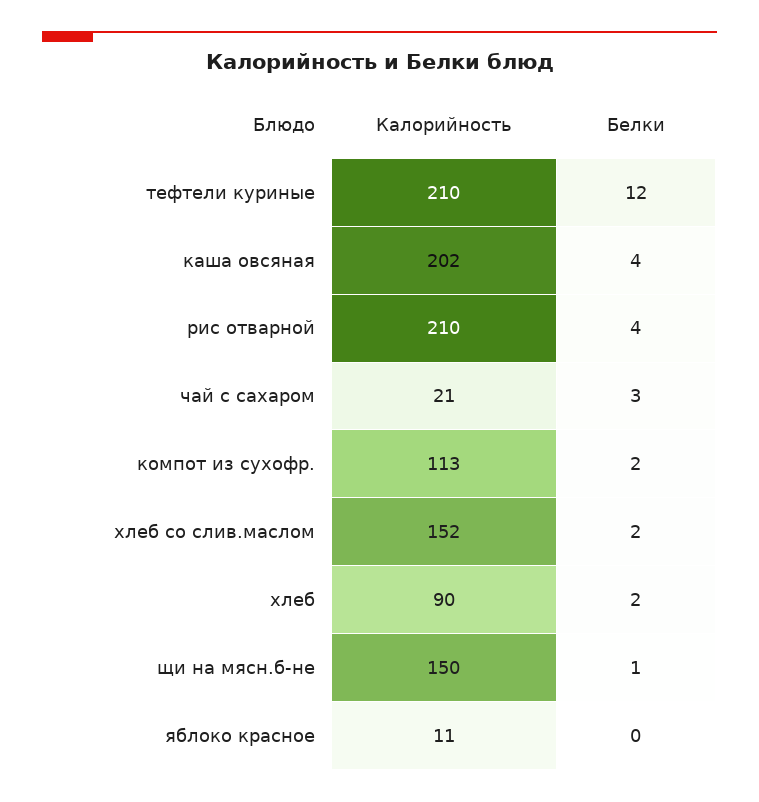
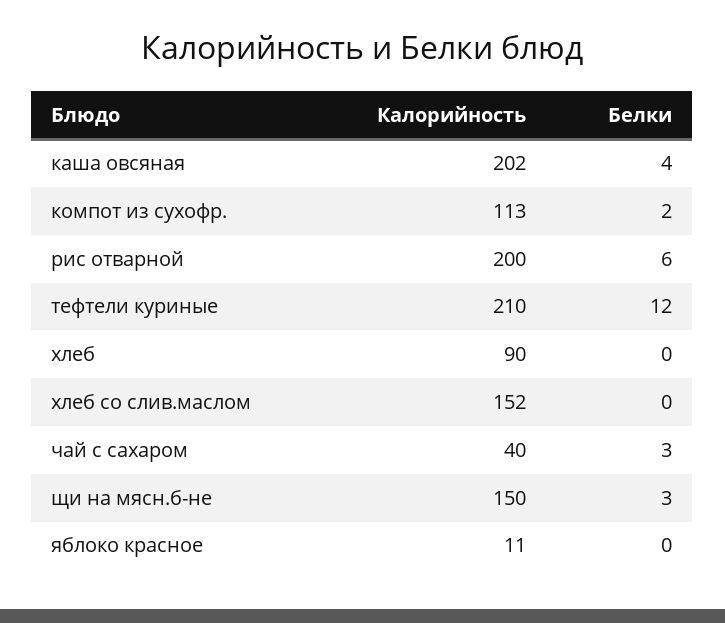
  {
    "Калорийность": {
      "тефтели куриные": 210,
      "каша овсяная": 202,
-     "рис отварной": 210,
+     "рис отварной": 200,
-     "чай с сахаром": 21,
+     "чай с сахаром": 40,
      "компот из сухофр.": 113,
      "хлеб со слив.маслом": 152,
      "хлеб": 90,
      "щи на мясн.б-не": 150,
      "яблоко красное": 11
    },
    "Белки": {
      "тефтели куриные": 12,
      "каша овсяная": 4,
-     "рис отварной": 4,
+     "рис отварной": 6,
      "чай с сахаром": 3,
      "компот из сухофр.": 2,
-     "хлеб со слив.маслом": 2,
+     "хлеб со слив.маслом": 0,
-     "хлеб": 2,
+     "хлеб": 0,
-     "щи на мясн.б-не": 1,
+     "щи на мясн.б-не": 3,
      "яблоко красное": 0
    }
  }

